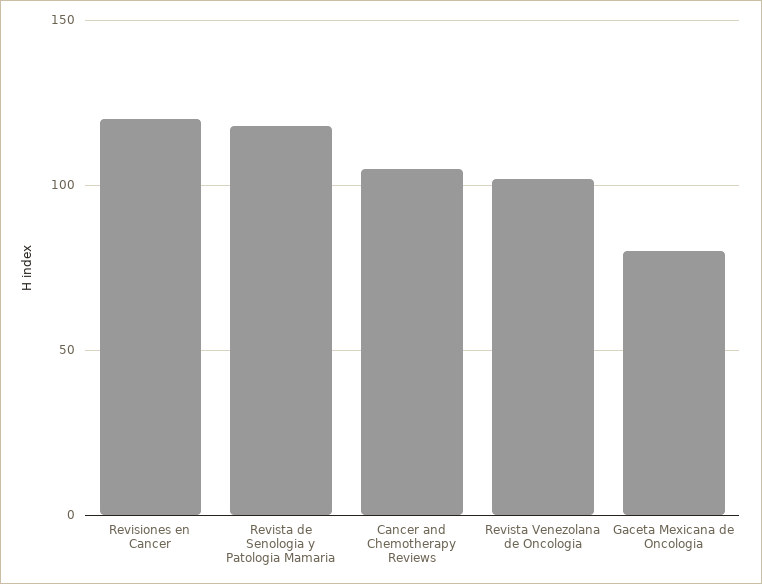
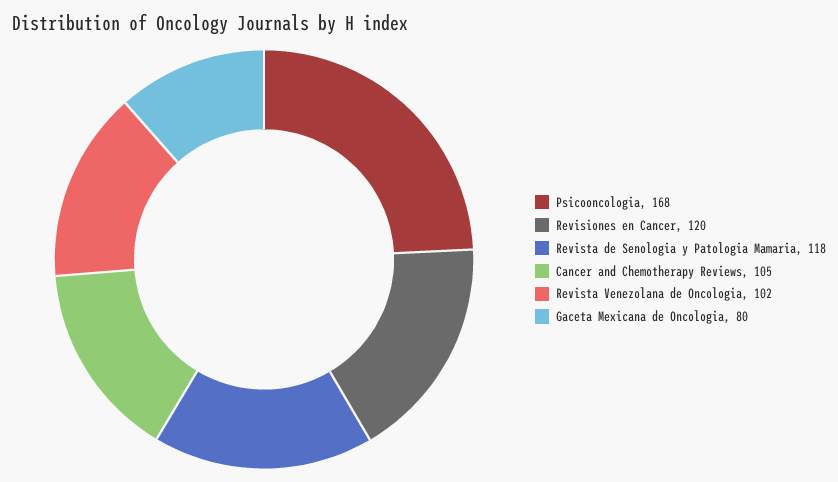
  {
    "Revisiones en Cancer": 120,
    "Revista de Senologia y Patologia Mamaria": 118,
    "Cancer and Chemotherapy Reviews": 105,
    "Revista Venezolana de Oncologia": 102,
-   "Gaceta Mexicana de Oncologia": 80
+   "Gaceta Mexicana de Oncologia": 80,
+   "Psicooncologia": 168
  }

